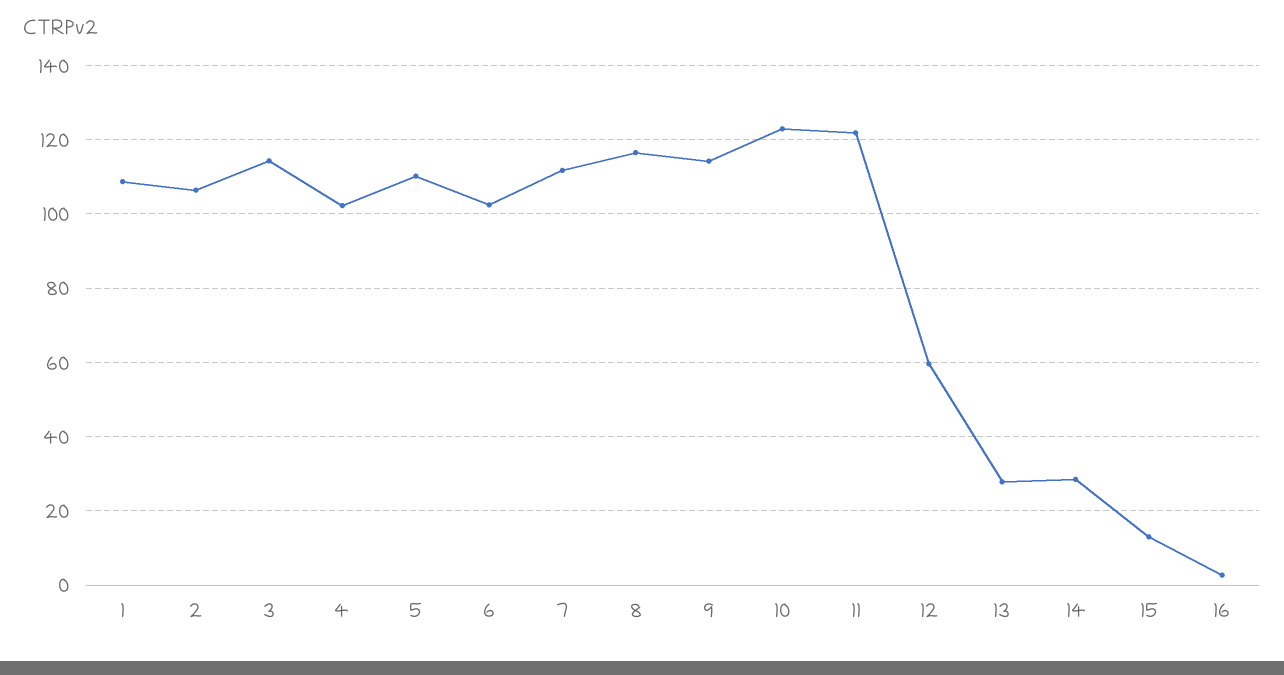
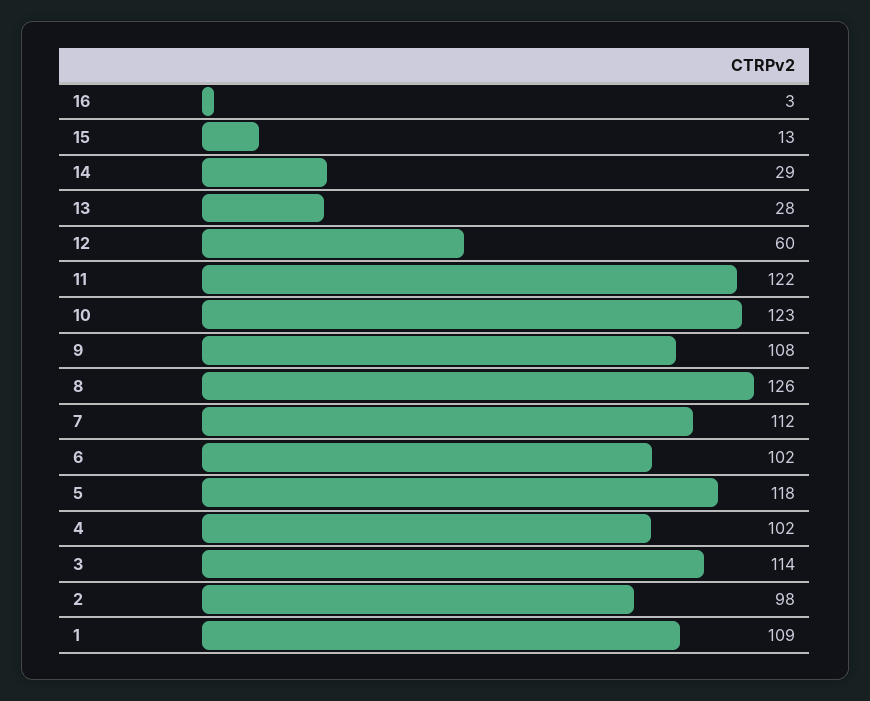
  {
    "1": 109,
-   "2": 106,
+   "2": 98,
    "3": 114,
    "4": 102,
-   "5": 110,
+   "5": 118,
    "6": 102,
    "7": 112,
-   "8": 116,
+   "8": 126,
-   "9": 114,
+   "9": 108,
    "10": 123,
    "11": 122,
    "12": 60,
    "13": 28,
    "14": 29,
    "15": 13,
    "16": 3
  }

